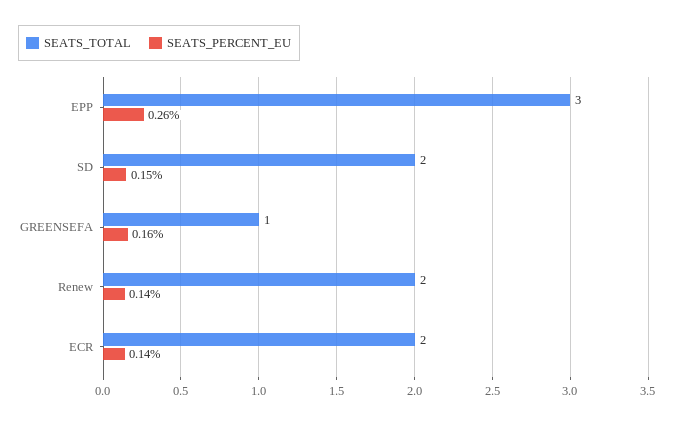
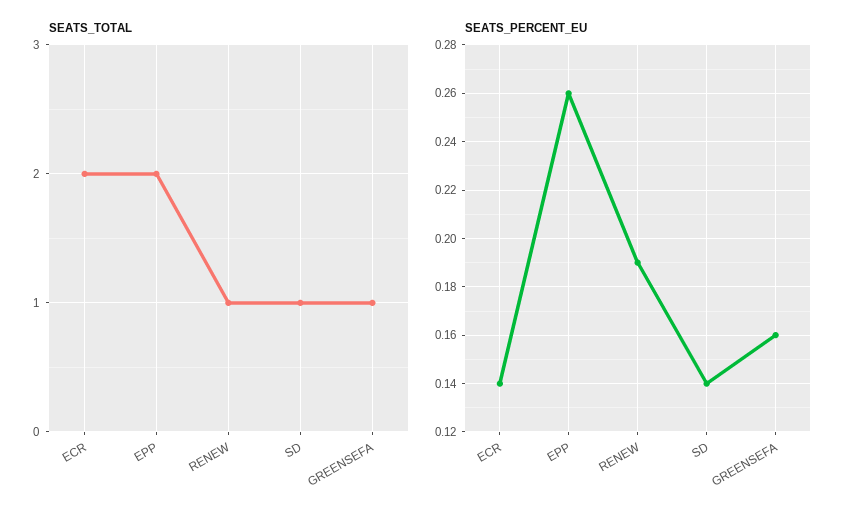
  {
    "SEATS_TOTAL": {
-     "EPP": 3,
+     "EPP": 2,
-     "SD": 2,
+     "SD": 1,
      "GREENSEFA": 1,
-     "Renew": 2,
+     "Renew": 1,
      "ECR": 2
    },
    "SEATS_PERCENT_EU": {
      "EPP": 0.26,
-     "SD": 0.15,
+     "SD": 0.14,
      "GREENSEFA": 0.16,
-     "Renew": 0.14,
+     "Renew": 0.19,
      "ECR": 0.14
    }
  }

